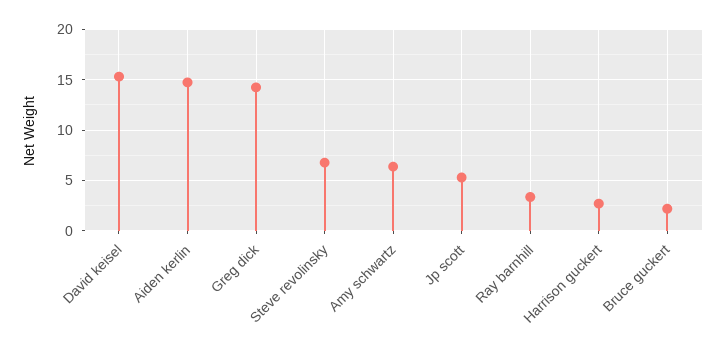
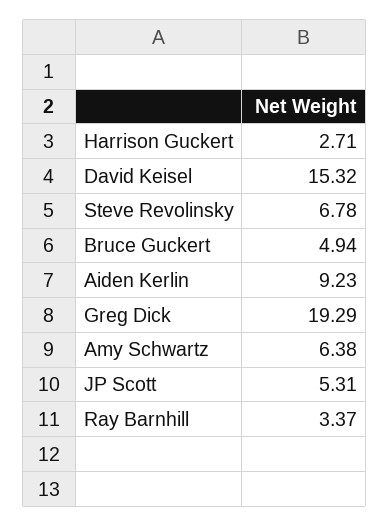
  {
    "David keisel": 15.32,
-   "Aiden kerlin": 15,
+   "Aiden kerlin": 9.23,
-   "Greg dick": 14,
+   "Greg dick": 19.29,
    "Steve revolinsky": 6.78,
    "Amy schwartz": 6.38,
    "Jp scott": 5.31,
    "Ray barnhill": 3.37,
    "Harrison guckert": 2.71,
-   "Bruce guckert": 2
+   "Bruce guckert": 4.94
  }

